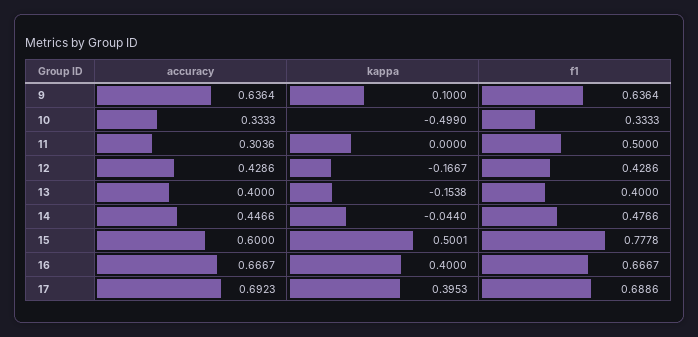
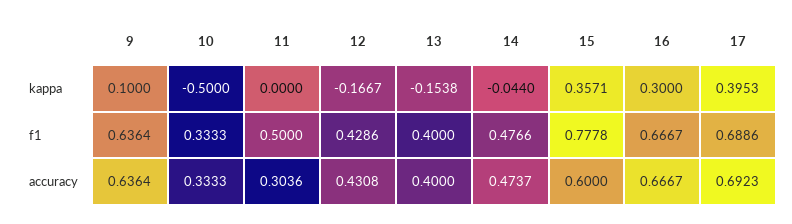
  {
    "accuracy": {
      "9": 0.6364,
      "10": 0.3333,
      "11": 0.3036,
-     "12": 0.4286,
+     "12": 0.4308,
      "13": 0.4,
-     "14": 0.4466,
+     "14": 0.4737,
      "15": 0.6,
      "16": 0.6667,
      "17": 0.6923
    },
    "kappa": {
      "9": 0.1,
-     "10": -0.499,
+     "10": -0.5,
      "11": 0,
      "12": -0.1667,
      "13": -0.1538,
      "14": -0.044,
-     "15": 0.5001,
+     "15": 0.3571,
-     "16": 0.4,
+     "16": 0.3,
      "17": 0.3953
    },
    "f1": {
      "9": 0.6364,
      "10": 0.3333,
      "11": 0.5,
      "12": 0.4286,
      "13": 0.4,
      "14": 0.4766,
      "15": 0.7778,
      "16": 0.6667,
      "17": 0.6886
    }
  }

